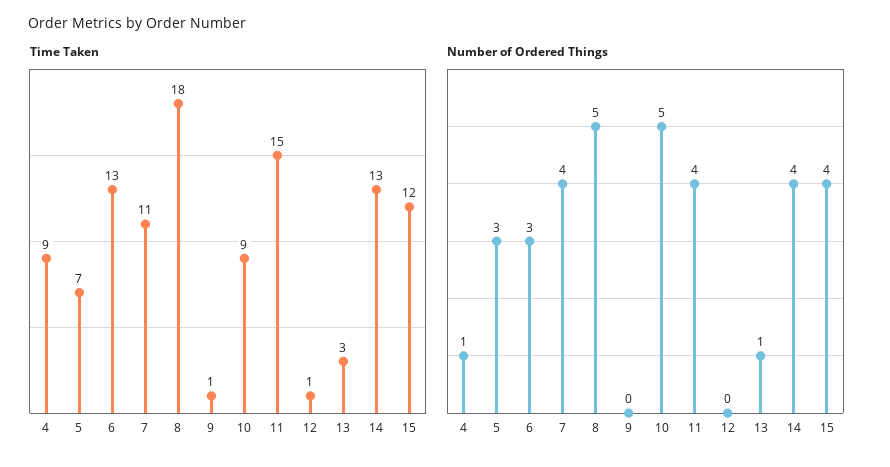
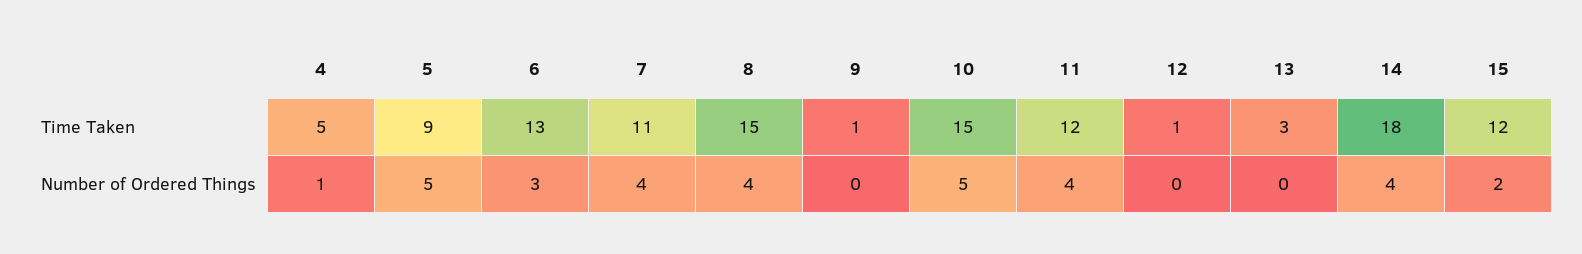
  {
    "Time Taken": {
-     "4": 9,
+     "4": 5,
-     "5": 7,
+     "5": 9,
      "6": 13,
      "7": 11,
-     "8": 18,
+     "8": 15,
      "9": 1,
-     "10": 9,
+     "10": 15,
-     "11": 15,
+     "11": 12,
      "12": 1,
      "13": 3,
-     "14": 13,
+     "14": 18,
      "15": 12
    },
    "Number of Ordered Things": {
      "4": 1,
-     "5": 3,
+     "5": 5,
      "6": 3,
      "7": 4,
-     "8": 5,
+     "8": 4,
      "9": 0,
      "10": 5,
      "11": 4,
      "12": 0,
-     "13": 1,
+     "13": 0,
      "14": 4,
-     "15": 4
+     "15": 2
    }
  }

